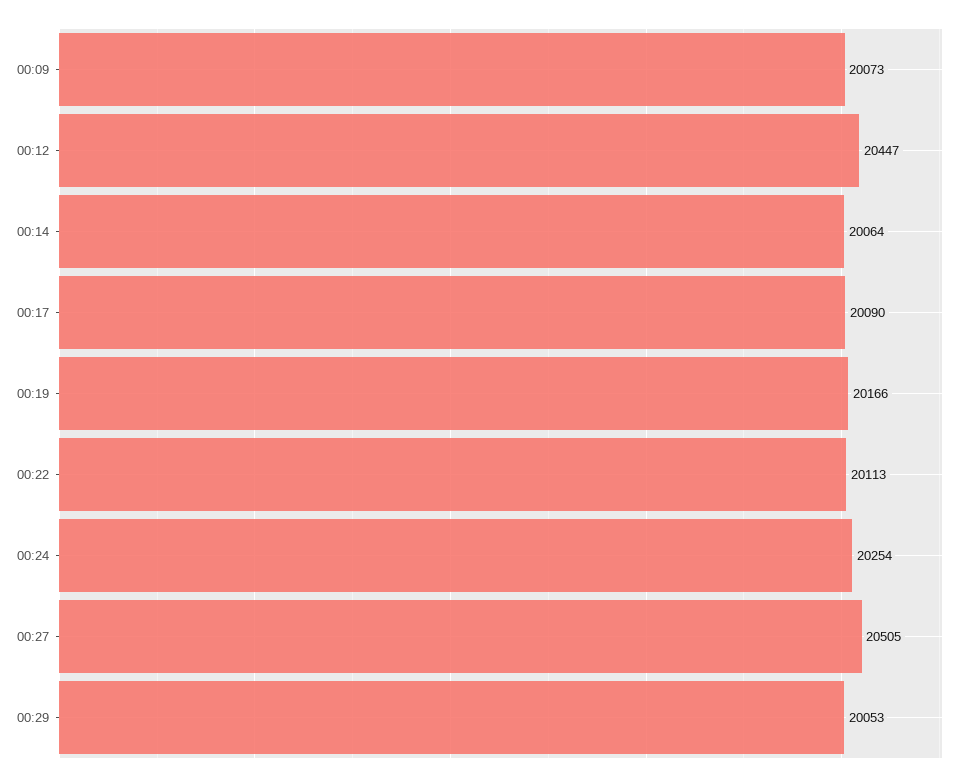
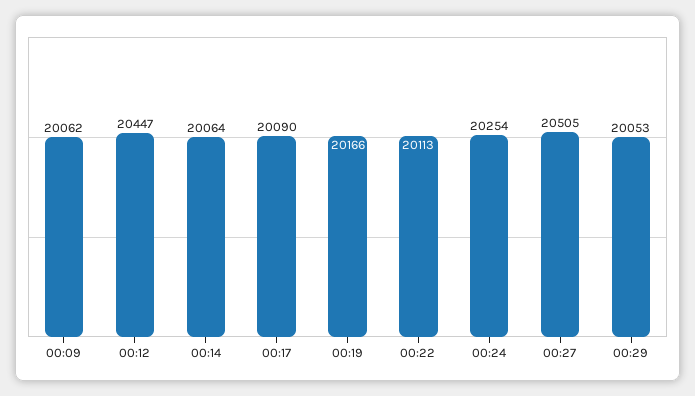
  {
-   "00:09": 20073,
+   "00:09": 20062,
    "00:12": 20447,
    "00:14": 20064,
    "00:17": 20090,
    "00:19": 20166,
    "00:22": 20113,
    "00:24": 20254,
    "00:27": 20505,
    "00:29": 20053
  }

